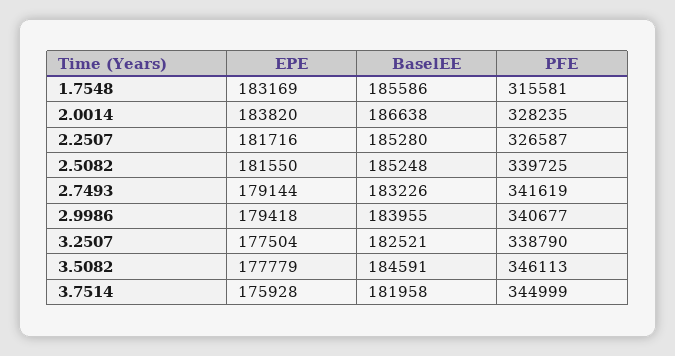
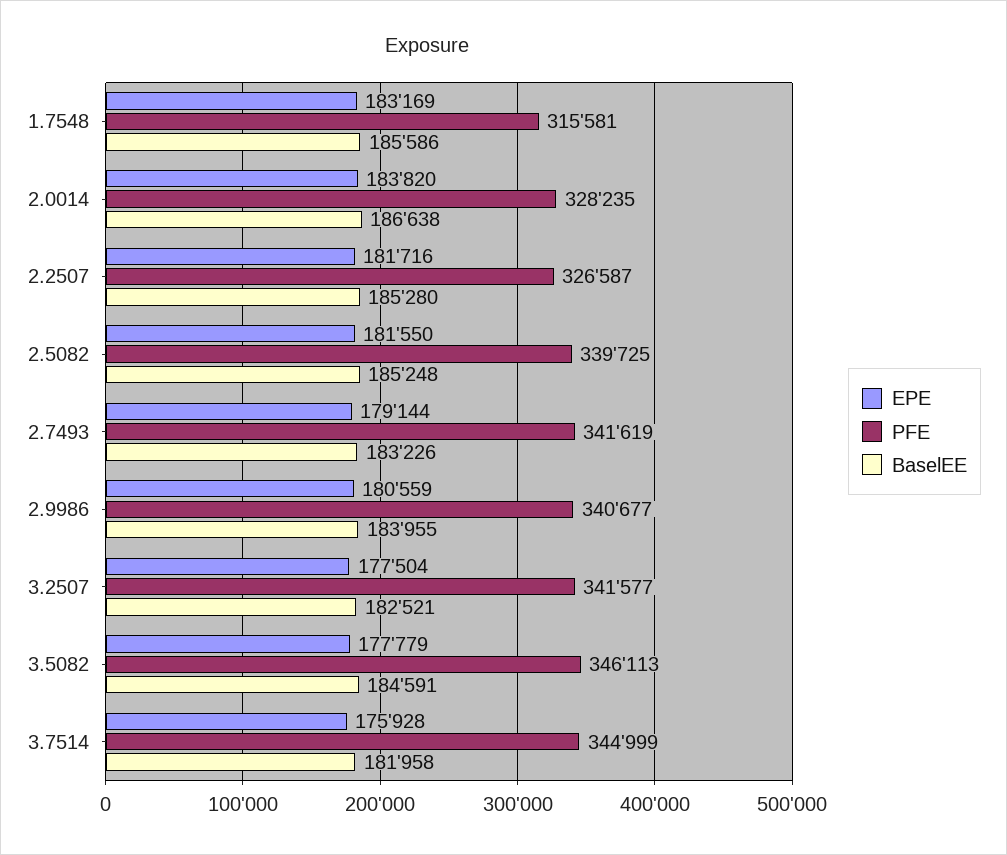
  {
    "EPE": {
      "1.7548": 183169,
      "2.0014": 183820,
      "2.2507": 181716,
      "2.5082": 181550,
      "2.7493": 179144,
-     "2.9986": 179418,
+     "2.9986": 180559,
      "3.2507": 177504,
      "3.5082": 177779,
      "3.7514": 175928
    },
    "BaselEE": {
      "1.7548": 185586,
      "2.0014": 186638,
      "2.2507": 185280,
      "2.5082": 185248,
      "2.7493": 183226,
      "2.9986": 183955,
      "3.2507": 182521,
      "3.5082": 184591,
      "3.7514": 181958
    },
    "PFE": {
      "1.7548": 315581,
      "2.0014": 328235,
      "2.2507": 326587,
      "2.5082": 339725,
      "2.7493": 341619,
      "2.9986": 340677,
-     "3.2507": 338790,
+     "3.2507": 341577,
      "3.5082": 346113,
      "3.7514": 344999
    }
  }

